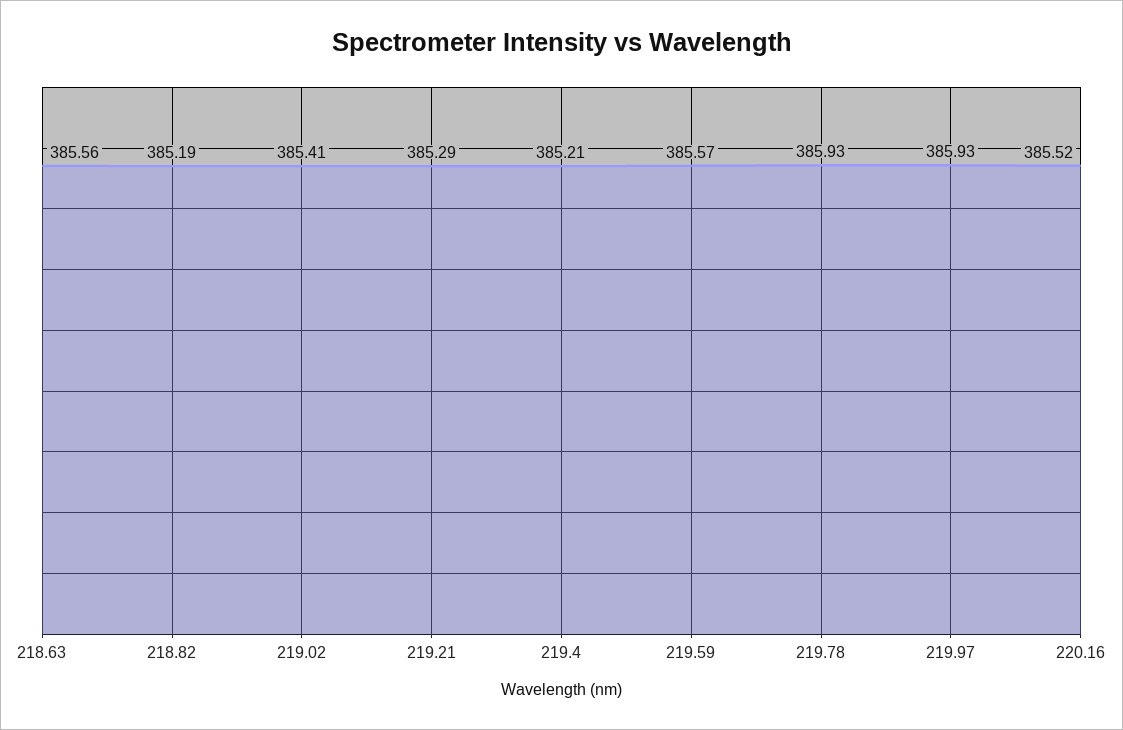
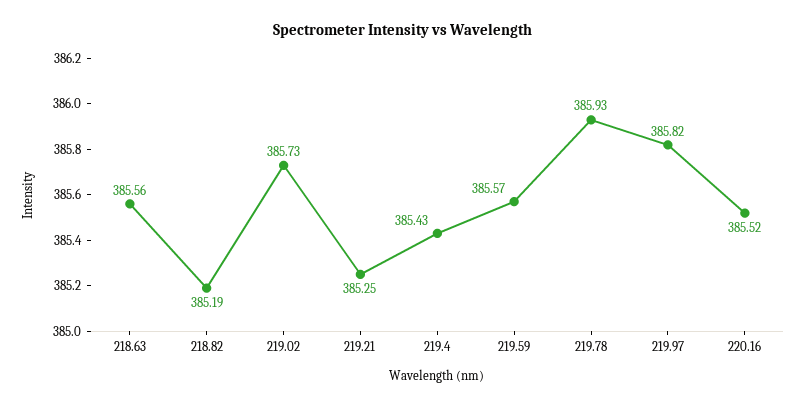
  {
    "218.63": 385.56,
    "218.82": 385.19,
-   "219.02": 385.41,
+   "219.02": 385.73,
-   "219.21": 385.29,
+   "219.21": 385.25,
-   "219.4": 385.21,
+   "219.4": 385.43,
    "219.59": 385.57,
    "219.78": 385.93,
-   "219.97": 385.93,
+   "219.97": 385.82,
    "220.16": 385.52
  }

